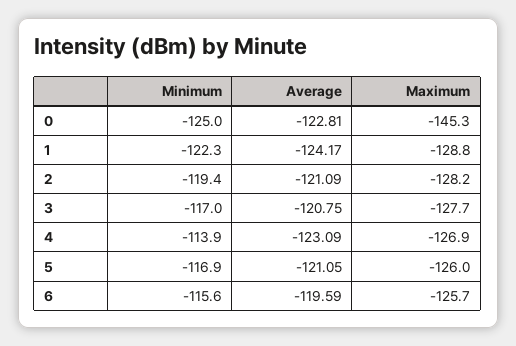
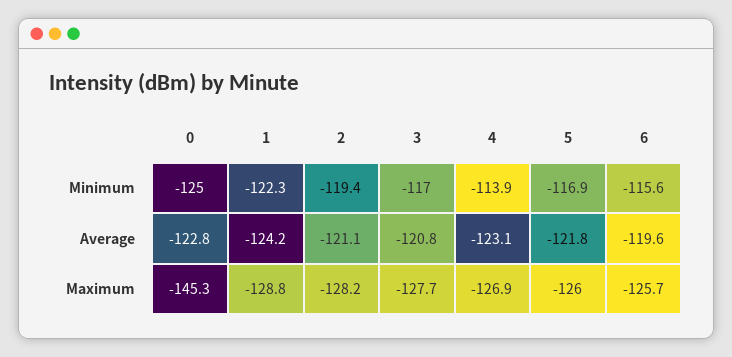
  {
    "Minimum": {
      "0": -125,
      "1": -122.3,
      "2": -119.4,
      "3": -117,
      "4": -113.9,
      "5": -116.9,
      "6": -115.6
    },
    "Average": {
      "0": -122.81,
      "1": -124.17,
      "2": -121.09,
      "3": -120.75,
      "4": -123.09,
-     "5": -121.05,
+     "5": -121.8,
      "6": -119.59
    },
    "Maximum": {
      "0": -145.3,
      "1": -128.8,
      "2": -128.2,
      "3": -127.7,
      "4": -126.9,
      "5": -126,
      "6": -125.7
    }
  }

